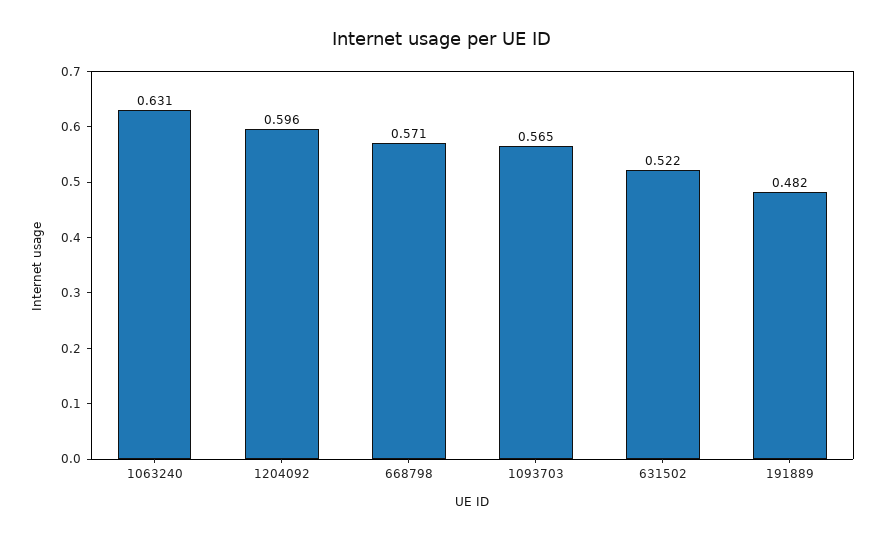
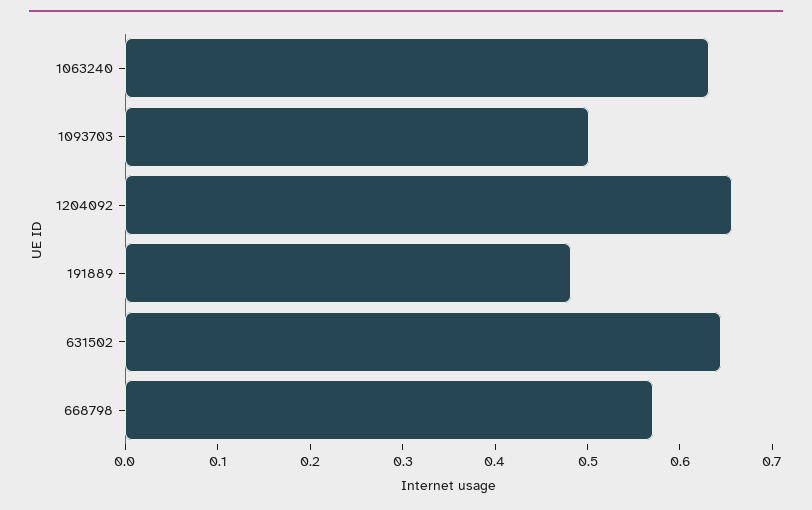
  {
    "1063240": 0.631,
-   "1204092": 0.596,
+   "1204092": 0.66,
    "668798": 0.571,
-   "1093703": 0.565,
+   "1093703": 0.5,
-   "631502": 0.522,
+   "631502": 0.64,
    "191889": 0.482
  }

